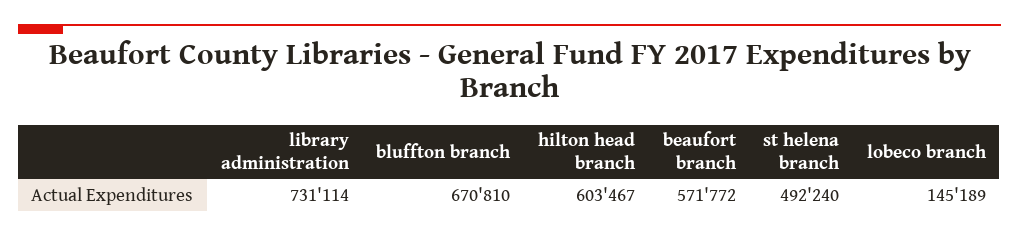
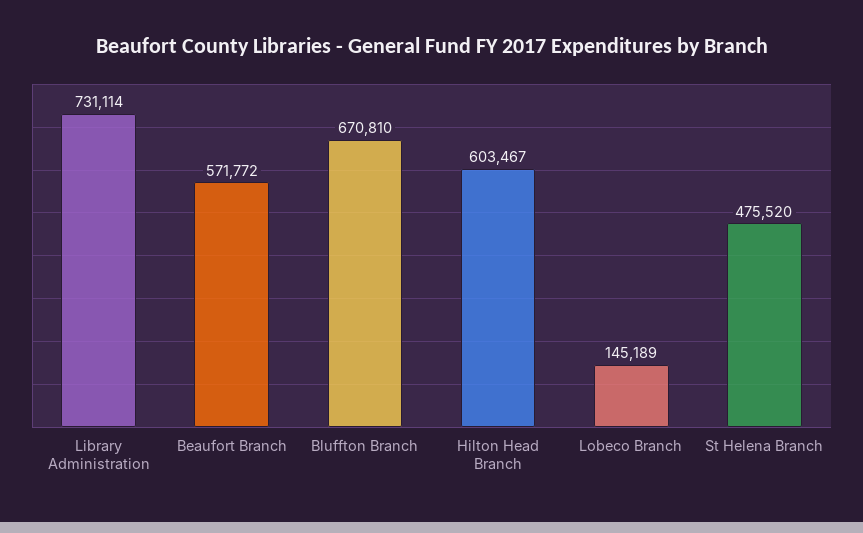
  {
    "library administration": 731114,
    "bluffton branch": 670810,
    "hilton head branch": 603467,
    "beaufort branch": 571772,
-   "st helena branch": 492240,
+   "st helena branch": 475520,
    "lobeco branch": 145189
  }

